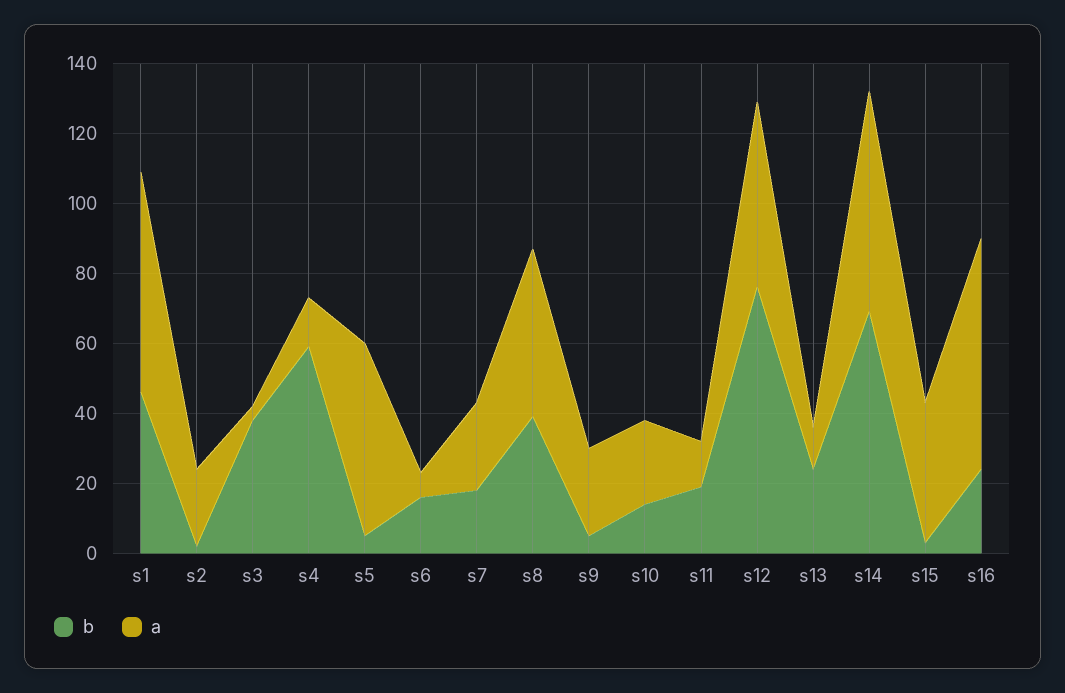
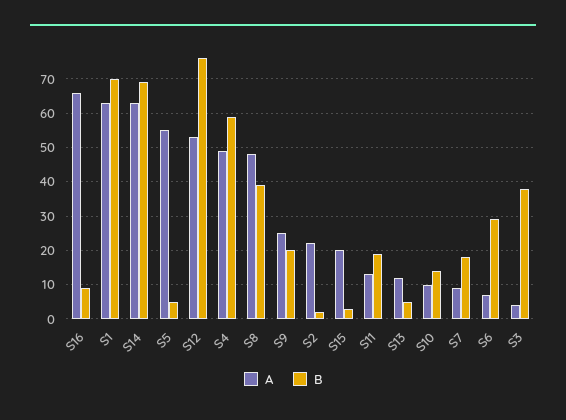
  {
    "b": {
-     "s1": 45,
+     "s1": 70,
      "s2": 0,
      "s3": 40,
      "s4": 60,
      "s5": 5,
-     "s6": 15,
+     "s6": 30,
      "s7": 20,
      "s8": 40,
-     "s9": 5,
+     "s9": 20,
      "s10": 15,
      "s11": 20,
      "s12": 75,
-     "s13": 25,
+     "s13": 5,
      "s14": 70,
      "s15": 5,
-     "s16": 25
+     "s16": 10
    },
    "a": {
      "s1": 65,
      "s2": 20,
      "s3": 5,
-     "s4": 15,
+     "s4": 50,
      "s5": 55,
      "s6": 5,
-     "s7": 25,
+     "s7": 10,
      "s8": 50,
      "s9": 25,
-     "s10": 25,
+     "s10": 10,
      "s11": 15,
      "s12": 55,
      "s13": 10,
      "s14": 65,
-     "s15": 40,
+     "s15": 20,
      "s16": 65
    }
  }

